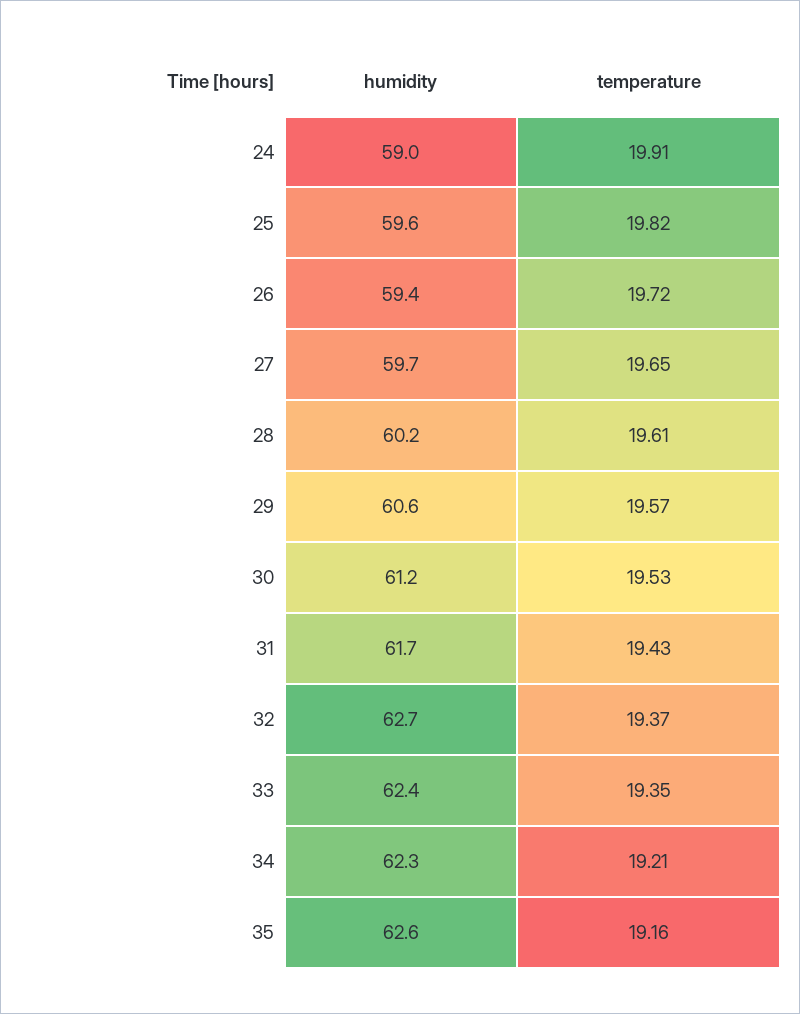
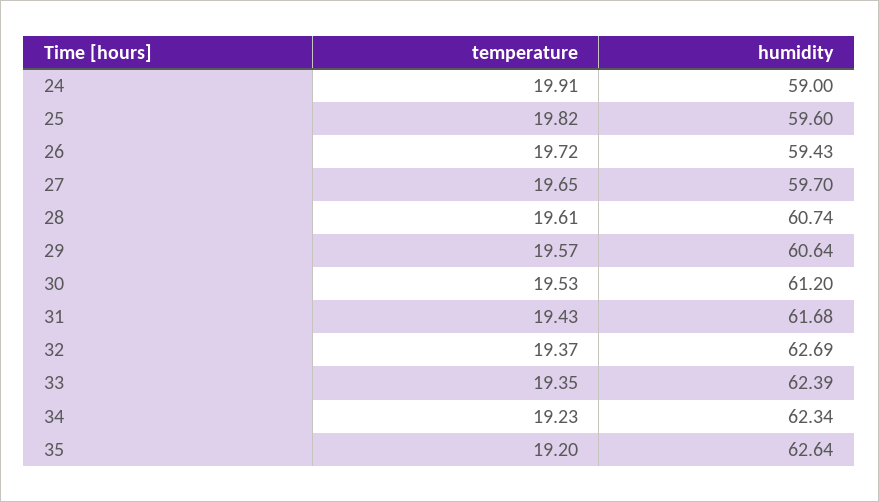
  {
    "humidity": {
      "24": 59,
      "25": 59.6,
      "26": 59.43,
      "27": 59.7,
-     "28": 60.2,
+     "28": 60.74,
      "29": 60.64,
      "30": 61.2,
      "31": 61.68,
      "32": 62.69,
      "33": 62.39,
      "34": 62.34,
      "35": 62.64
    },
    "temperature": {
      "24": 19.91,
      "25": 19.82,
      "26": 19.72,
      "27": 19.65,
      "28": 19.61,
      "29": 19.57,
      "30": 19.53,
      "31": 19.43,
      "32": 19.37,
      "33": 19.35,
-     "34": 19.21,
+     "34": 19.23,
-     "35": 19.16
+     "35": 19.2
    }
  }

